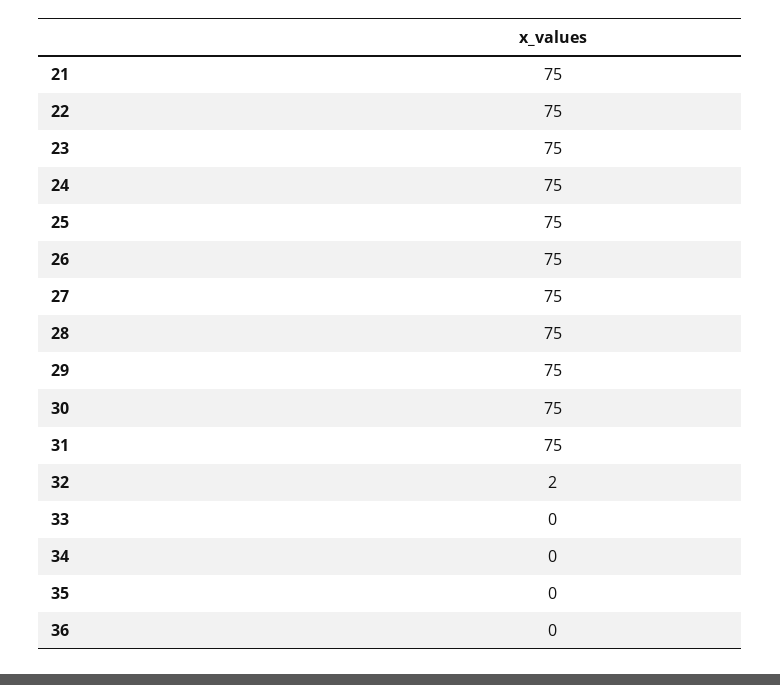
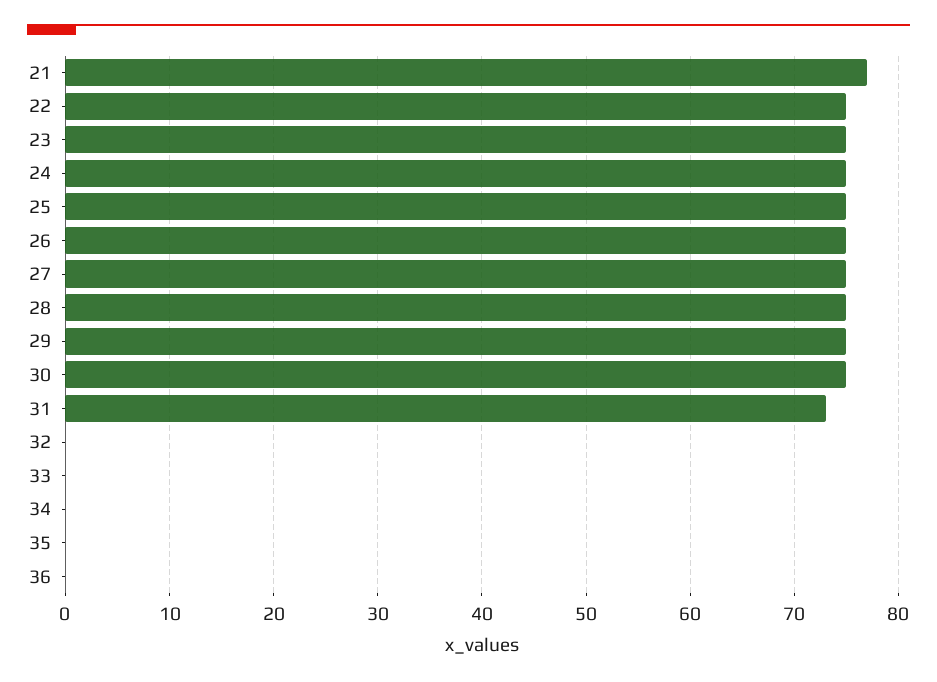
  {
-   "21": 75,
+   "21": 77,
    "22": 75,
    "23": 75,
    "24": 75,
    "25": 75,
    "26": 75,
    "27": 75,
    "28": 75,
    "29": 75,
    "30": 75,
-   "31": 75,
+   "31": 73,
-   "32": 2,
+   "32": 0,
    "33": 0,
    "34": 0,
    "35": 0,
    "36": 0
  }

